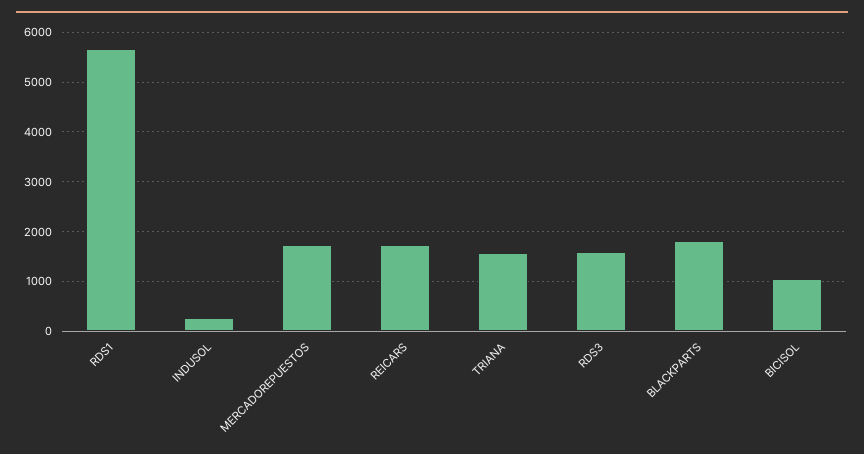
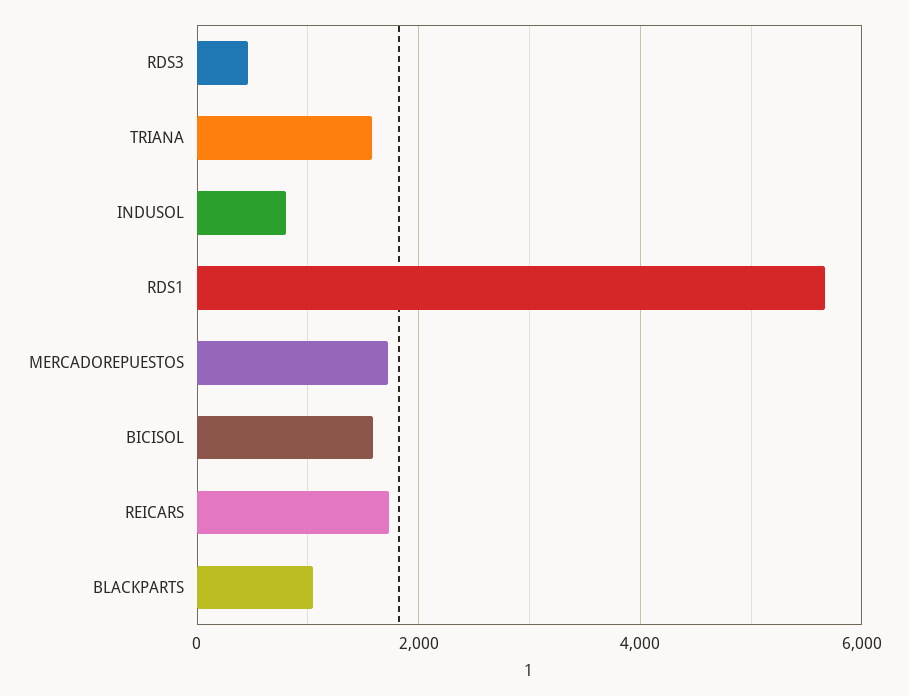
  {
    "RDS1": 5600,
-   "INDUSOL": 200,
+   "INDUSOL": 800,
    "MERCADOREPUESTOS": 1800,
    "REICARS": 1800,
    "TRIANA": 1600,
-   "RDS3": 1600,
+   "RDS3": 400,
-   "BLACKPARTS": 1800,
+   "BLACKPARTS": 1000,
-   "BICISOL": 1000
+   "BICISOL": 1600
  }

